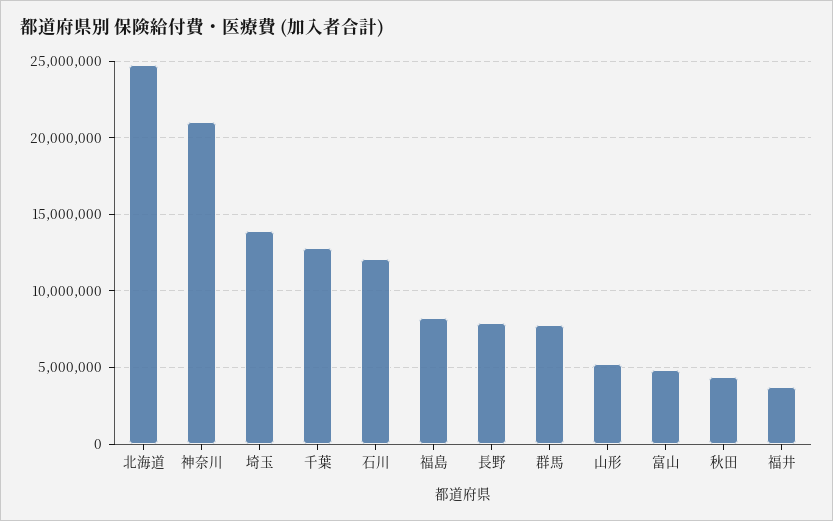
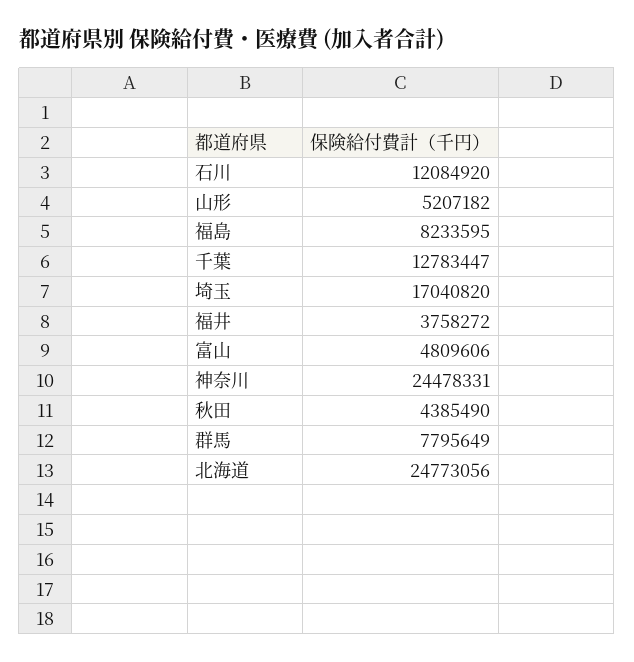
  {
    "北海道": 24773056,
-   "神奈川": 21000000,
+   "神奈川": 24478331,
-   "埼玉": 14000000,
+   "埼玉": 17040820,
    "千葉": 12783447,
    "石川": 12084920,
    "福島": 8233595,
-   "長野": 8000000,
    "群馬": 7795649,
    "山形": 5207182,
    "富山": 4809606,
    "秋田": 4385490,
    "福井": 3758272
  }

